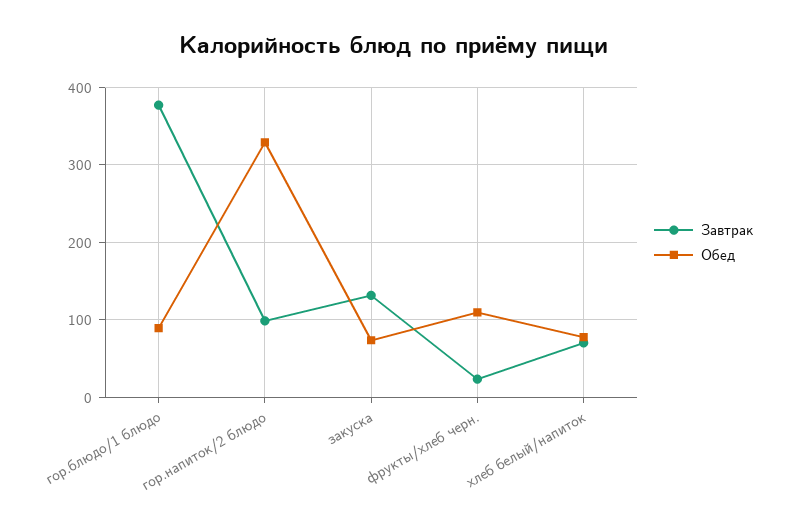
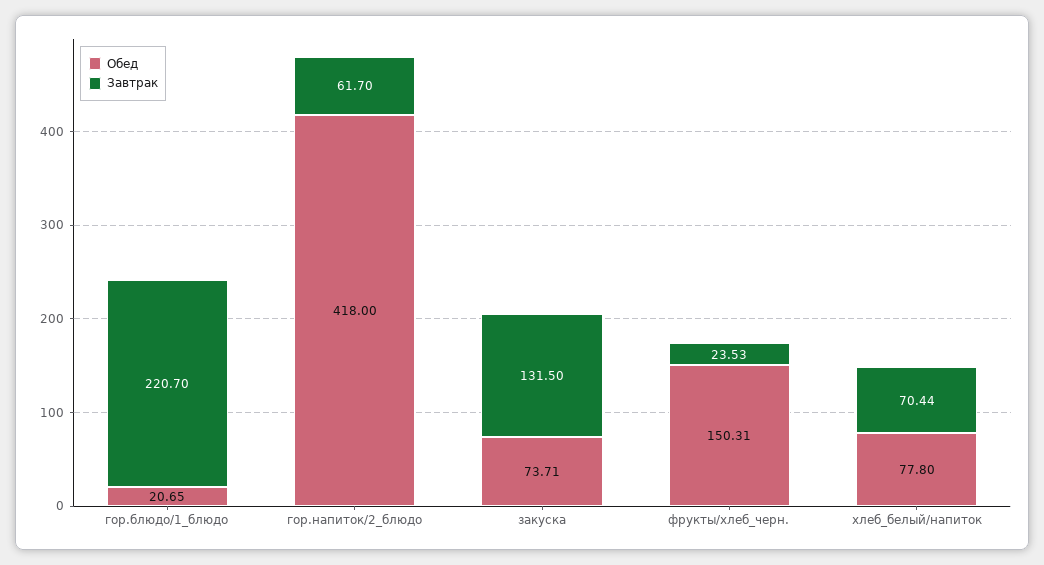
  {
    "Завтрак": {
-     "гор.блюдо/1 блюдо": 380,
+     "гор.блюдо/1 блюдо": 220.7,
-     "гор.напиток/2 блюдо": 100,
+     "гор.напиток/2 блюдо": 61.7,
      "закуска": 131.5,
      "фрукты/хлеб черн.": 23.53,
      "хлеб белый/напиток": 70.44
    },
    "Обед": {
-     "гор.блюдо/1 блюдо": 90,
+     "гор.блюдо/1 блюдо": 20.65,
-     "гор.напиток/2 блюдо": 330,
+     "гор.напиток/2 блюдо": 418,
      "закуска": 73.71,
-     "фрукты/хлеб черн.": 110,
+     "фрукты/хлеб черн.": 150.31,
      "хлеб белый/напиток": 77.8
    }
  }

